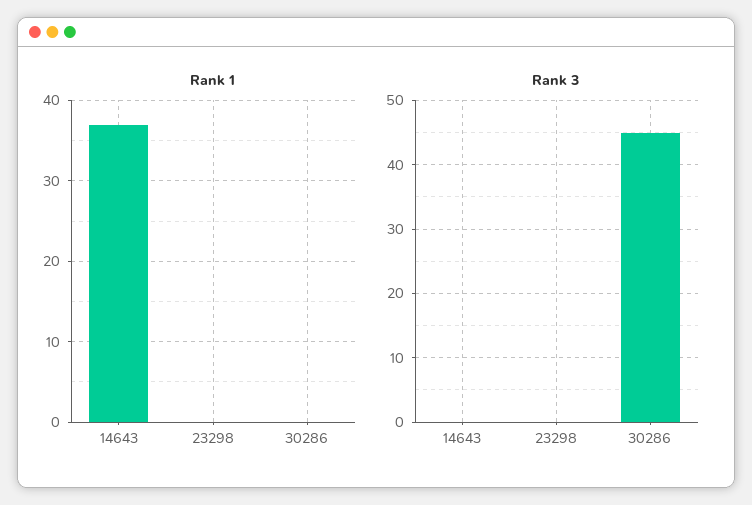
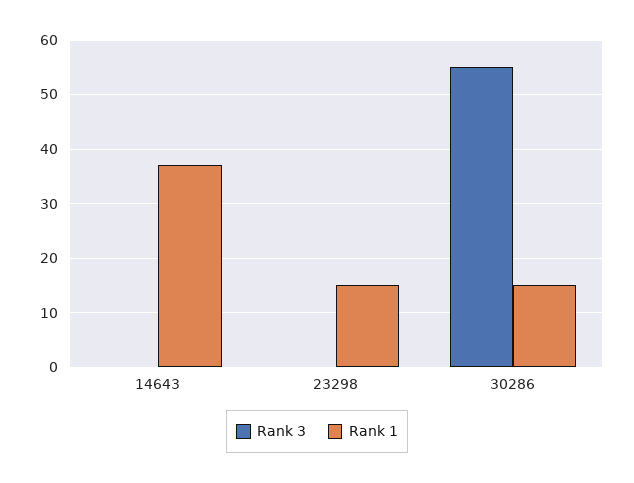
  {
    "Rank 1": {
      "14643": 37,
-     "23298": 0,
+     "23298": 15,
-     "30286": 0
+     "30286": 15
    },
    "Rank 3": {
      "14643": 0,
      "23298": 0,
-     "30286": 45
+     "30286": 55
    }
  }

